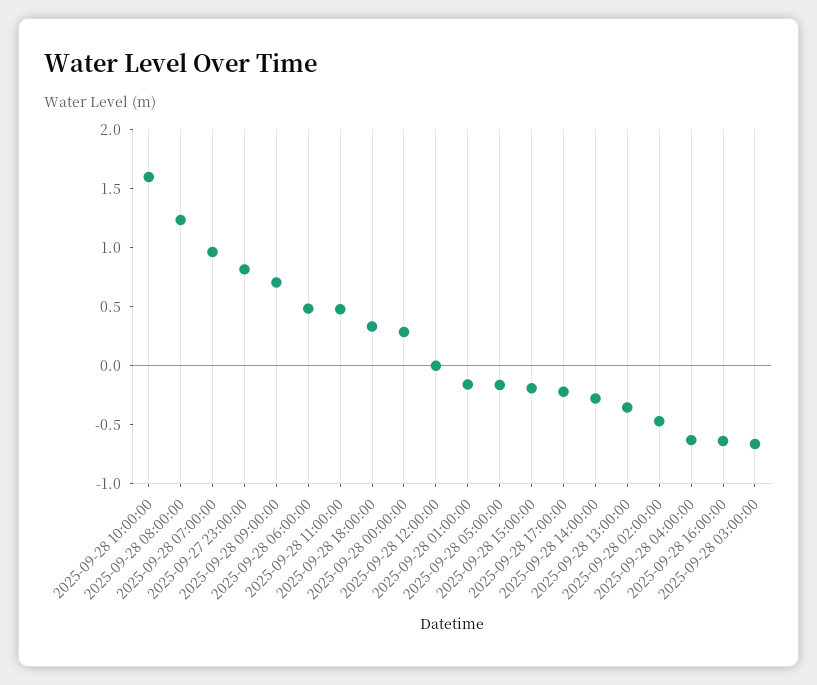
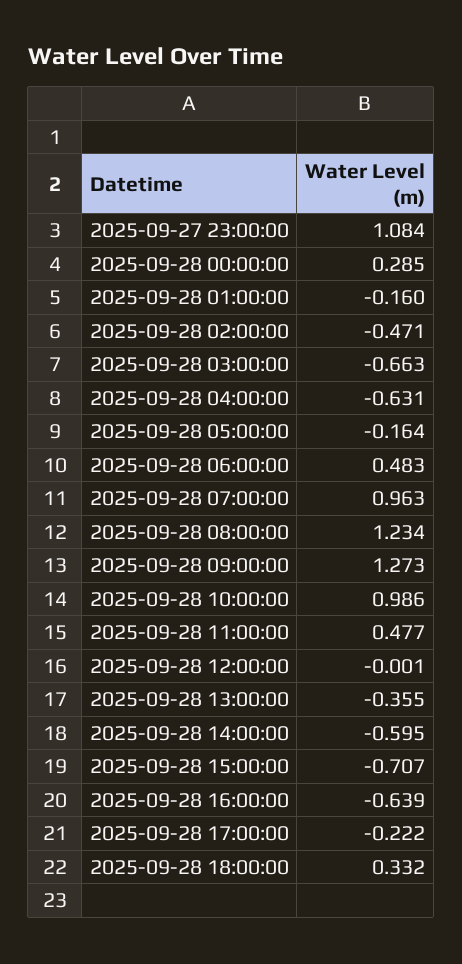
  {
-   "2025-09-28 10:00:00": 1.6,
+   "2025-09-28 10:00:00": 0.986,
    "2025-09-28 08:00:00": 1.234,
    "2025-09-28 07:00:00": 0.963,
-   "2025-09-27 23:00:00": 0.8,
+   "2025-09-27 23:00:00": 1.084,
-   "2025-09-28 09:00:00": 0.7,
+   "2025-09-28 09:00:00": 1.273,
    "2025-09-28 06:00:00": 0.483,
    "2025-09-28 11:00:00": 0.477,
    "2025-09-28 18:00:00": 0.332,
    "2025-09-28 00:00:00": 0.285,
    "2025-09-28 12:00:00": -0.001,
    "2025-09-28 01:00:00": -0.16,
    "2025-09-28 05:00:00": -0.164,
-   "2025-09-28 15:00:00": -0.2,
+   "2025-09-28 15:00:00": -0.707,
    "2025-09-28 17:00:00": -0.222,
-   "2025-09-28 14:00:00": -0.3,
+   "2025-09-28 14:00:00": -0.595,
    "2025-09-28 13:00:00": -0.355,
    "2025-09-28 02:00:00": -0.471,
    "2025-09-28 04:00:00": -0.631,
    "2025-09-28 16:00:00": -0.639,
    "2025-09-28 03:00:00": -0.663
  }

